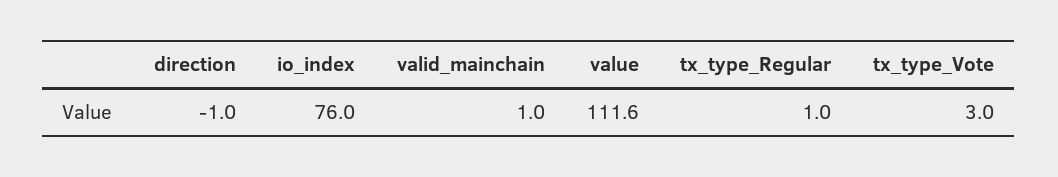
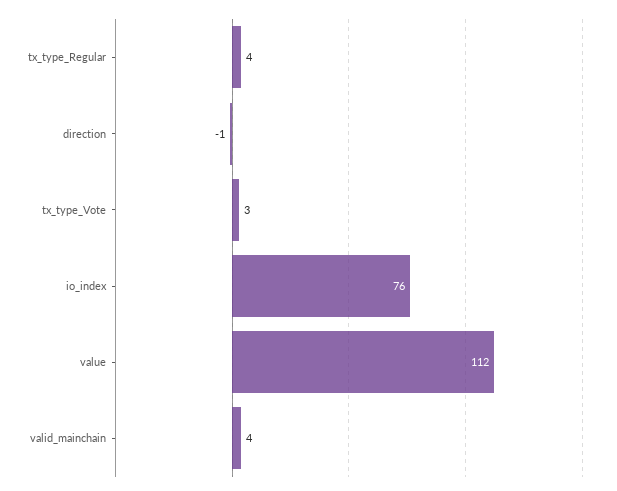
  {
    "direction": -1,
    "io_index": 76,
-   "valid_mainchain": 1,
+   "valid_mainchain": 4,
    "value": 111.6,
-   "tx_type_Regular": 1,
+   "tx_type_Regular": 4,
    "tx_type_Vote": 3
  }

